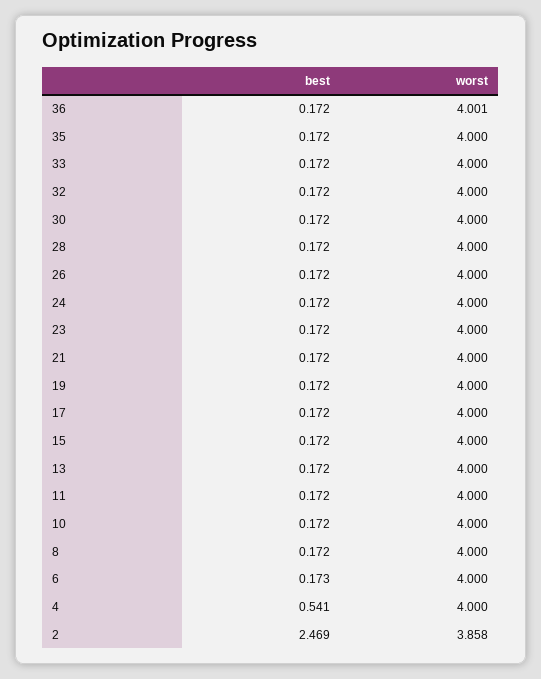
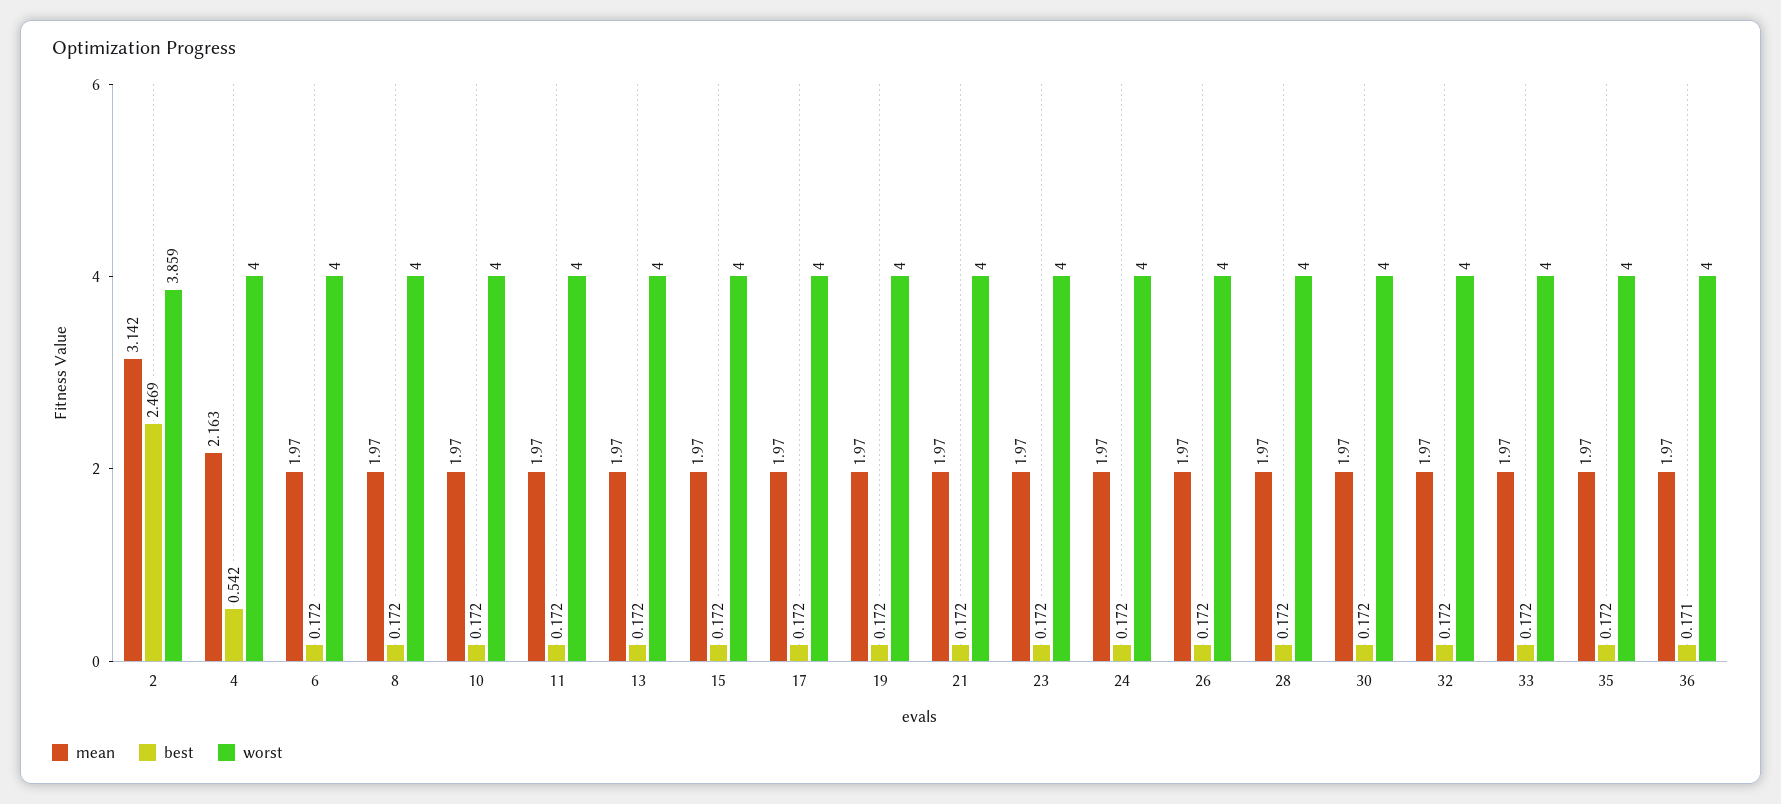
  {
    "best": {
-     "36": 0.172,
+     "36": 0.171,
      "35": 0.172,
      "33": 0.172,
      "32": 0.172,
      "30": 0.172,
      "28": 0.172,
      "26": 0.172,
      "24": 0.172,
      "23": 0.172,
      "21": 0.172,
      "19": 0.172,
      "17": 0.172,
      "15": 0.172,
      "13": 0.172,
      "11": 0.172,
      "10": 0.172,
      "8": 0.172,
-     "6": 0.173,
+     "6": 0.172,
-     "4": 0.541,
+     "4": 0.542,
      "2": 2.469
    },
    "worst": {
-     "36": 4.001,
+     "36": 4,
      "35": 4,
      "33": 4,
      "32": 4,
      "30": 4,
      "28": 4,
      "26": 4,
      "24": 4,
      "23": 4,
      "21": 4,
      "19": 4,
      "17": 4,
      "15": 4,
      "13": 4,
      "11": 4,
      "10": 4,
      "8": 4,
      "6": 4,
      "4": 4,
-     "2": 3.858
+     "2": 3.859
-   }
+   },
+   "mean": {
+     "2": 3.142,
+     "4": 2.163,
+     "6": 1.97,
+     "8": 1.97,
+     "10": 1.97,
+     "11": 1.97,
+     "13": 1.97,
+     "15": 1.97,
+     "17": 1.97,
+     "19": 1.97,
+     "21": 1.97,
+     "23": 1.97,
+     "24": 1.97,
+     "26": 1.97,
+     "28": 1.97,
+     "30": 1.97,
+     "32": 1.97,
+     "33": 1.97,
+     "35": 1.97,
+     "36": 1.97
+   }
  }

